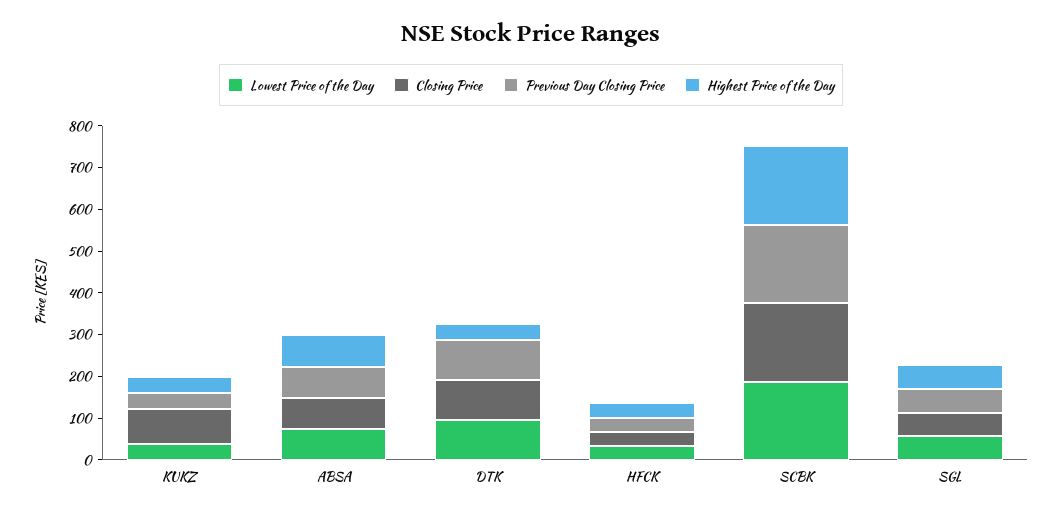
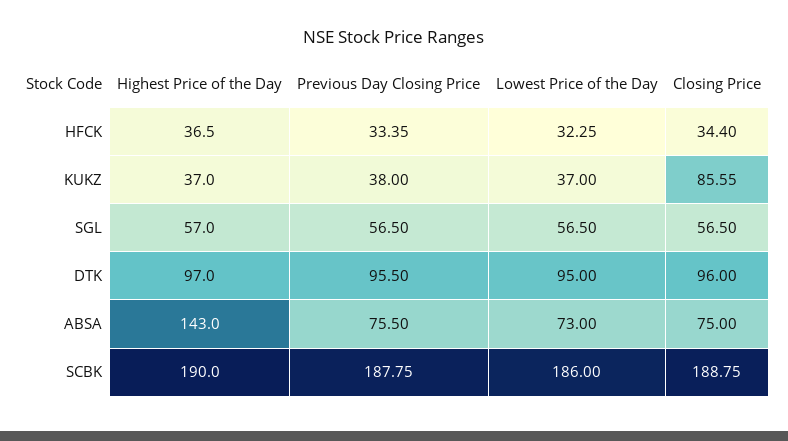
  {
    "Lowest Price of the Day": {
      "KUKZ": 37,
      "ABSA": 73,
      "DTK": 95,
      "HFCK": 32.25,
      "SCBK": 186,
      "SGL": 56.5
    },
    "Closing Price": {
      "KUKZ": 85.55,
      "ABSA": 75,
      "DTK": 96,
      "HFCK": 34.4,
      "SCBK": 188.75,
      "SGL": 56.5
    },
    "Previous Day Closing Price": {
      "KUKZ": 38,
      "ABSA": 75.5,
      "DTK": 95.5,
      "HFCK": 33.35,
      "SCBK": 187.75,
      "SGL": 56.5
    },
    "Highest Price of the Day": {
      "KUKZ": 37,
-     "ABSA": 80,
+     "ABSA": 143,
-     "DTK": 40,
+     "DTK": 97,
      "HFCK": 36.5,
      "SCBK": 190,
      "SGL": 57
    }
  }

